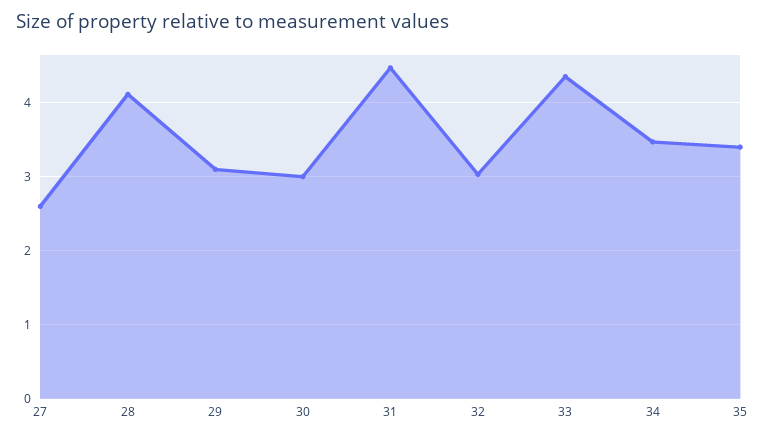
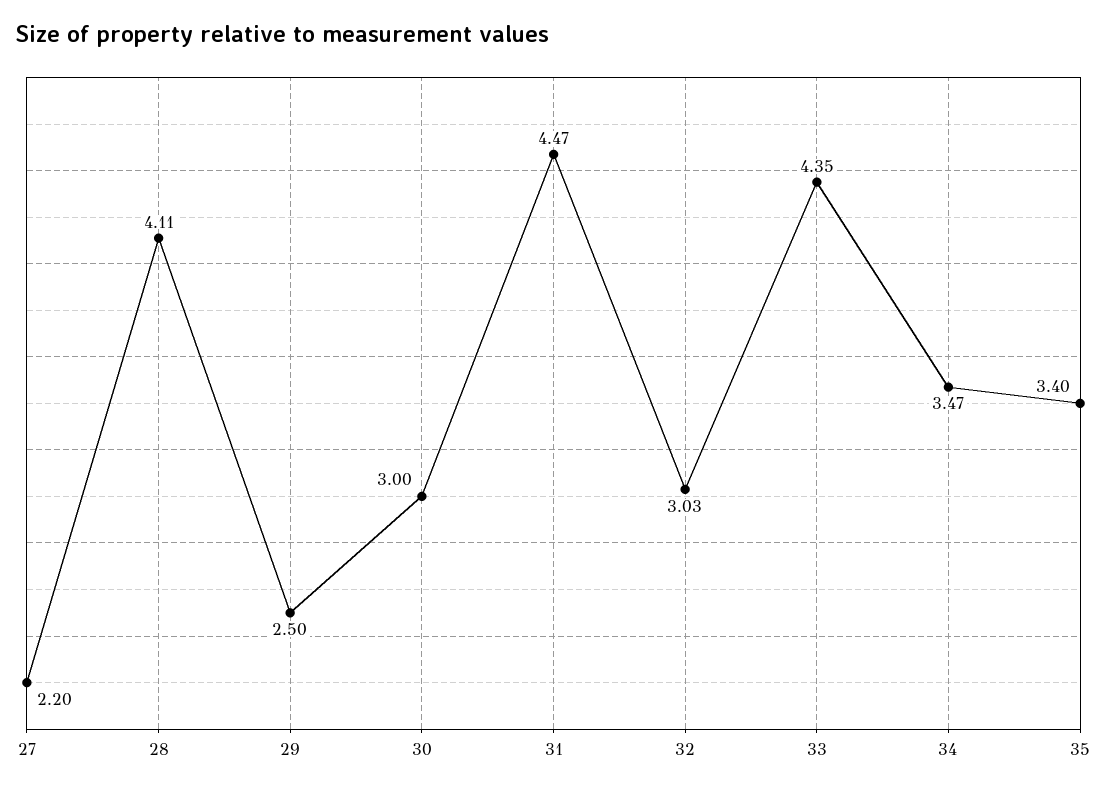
  {
-   "27": 2.6,
+   "27": 2.2,
    "28": 4.11,
-   "29": 3.1,
+   "29": 2.5,
    "30": 3,
    "31": 4.47,
    "32": 3.03,
    "33": 4.35,
    "34": 3.47,
    "35": 3.4
  }

